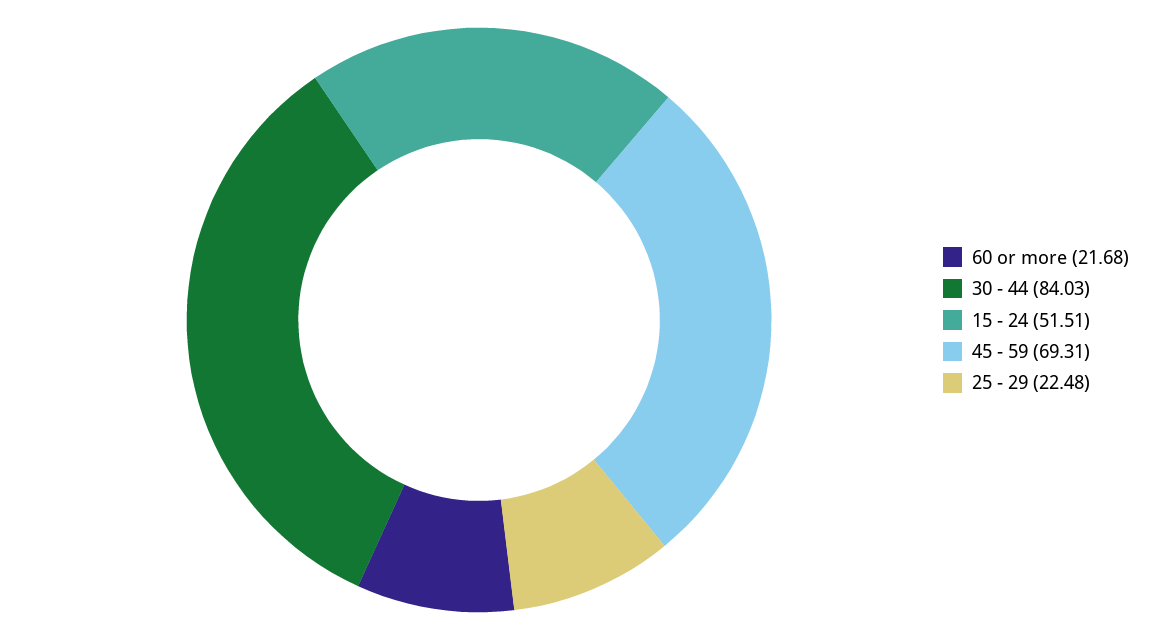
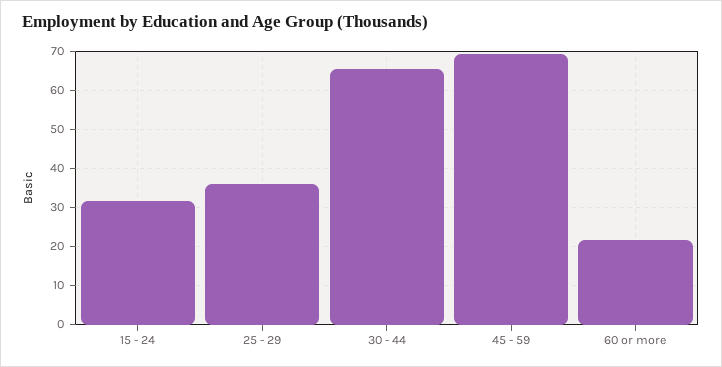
  {
    "60 or more": 21.68,
-   "30 - 44": 84.03,
+   "30 - 44": 66,
-   "15 - 24": 51.51,
+   "15 - 24": 32,
    "45 - 59": 69.31,
-   "25 - 29": 22.48
+   "25 - 29": 36
  }

